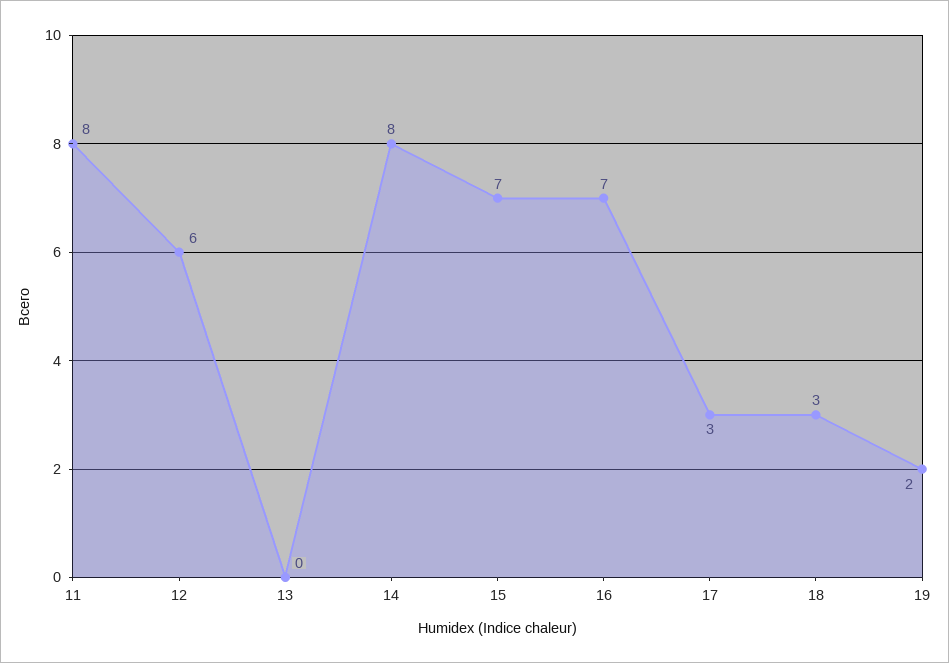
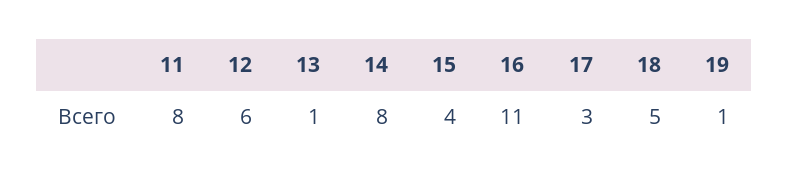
  {
    "11": 8,
    "12": 6,
-   "13": 0,
+   "13": 1,
    "14": 8,
-   "15": 7,
+   "15": 4,
-   "16": 7,
+   "16": 11,
    "17": 3,
-   "18": 3,
+   "18": 5,
-   "19": 2
+   "19": 1
  }

